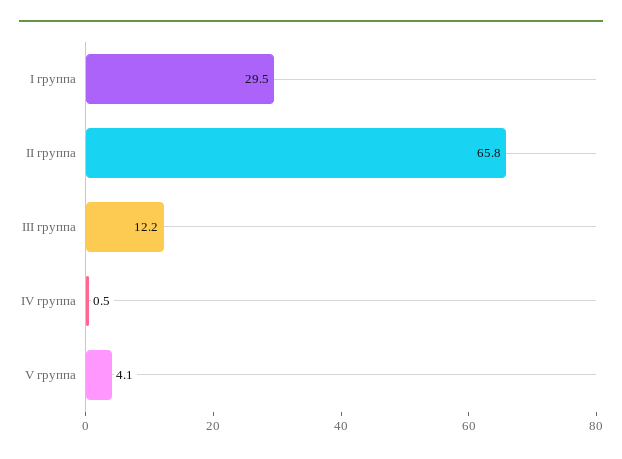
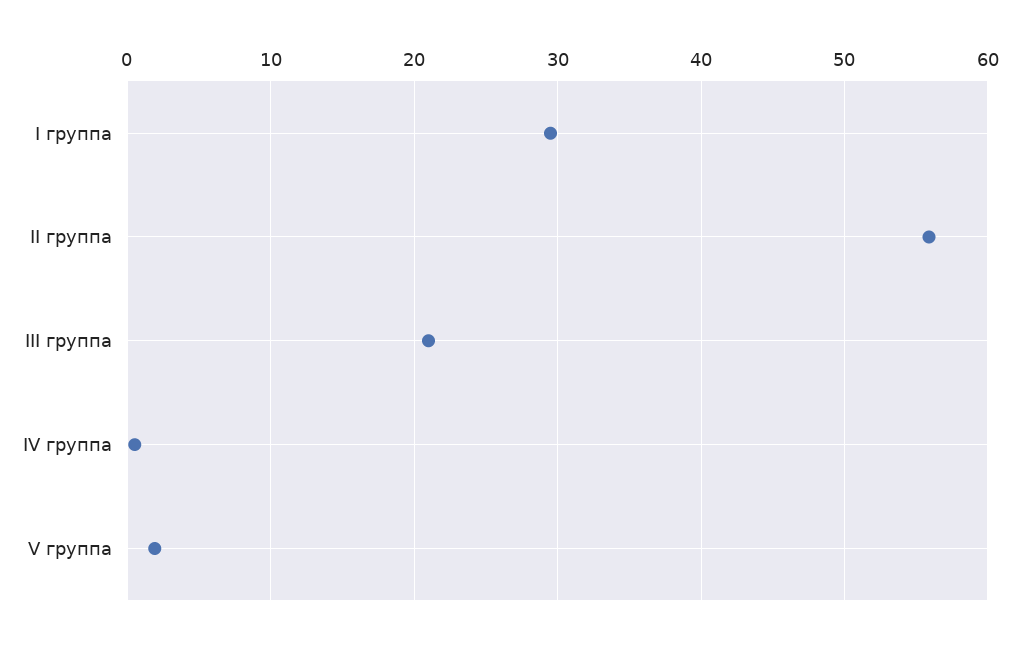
  {
    "I группа": 29.5,
-   "II группа": 65.8,
+   "II группа": 56,
-   "III группа": 12.2,
+   "III группа": 21,
    "IV группа": 0.5,
-   "V группа": 4.1
+   "V группа": 2
  }

